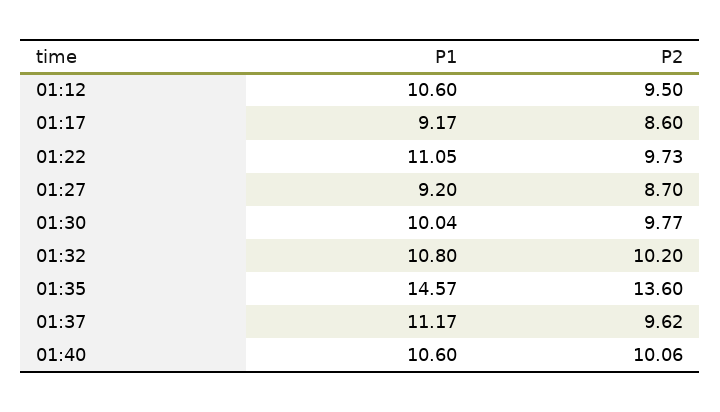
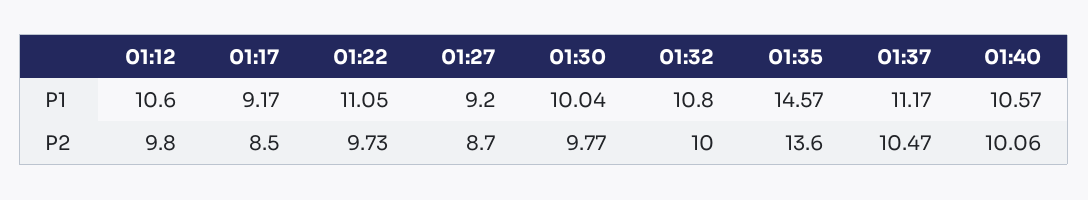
  {
    "P1": {
      "01:12": 10.6,
      "01:17": 9.17,
      "01:22": 11.05,
      "01:27": 9.2,
      "01:30": 10.04,
      "01:32": 10.8,
      "01:35": 14.57,
      "01:37": 11.17,
-     "01:40": 10.6
+     "01:40": 10.57
    },
    "P2": {
-     "01:12": 9.5,
+     "01:12": 9.8,
-     "01:17": 8.6,
+     "01:17": 8.5,
      "01:22": 9.73,
      "01:27": 8.7,
      "01:30": 9.77,
-     "01:32": 10.2,
+     "01:32": 10,
      "01:35": 13.6,
-     "01:37": 9.62,
+     "01:37": 10.47,
      "01:40": 10.06
    }
  }

